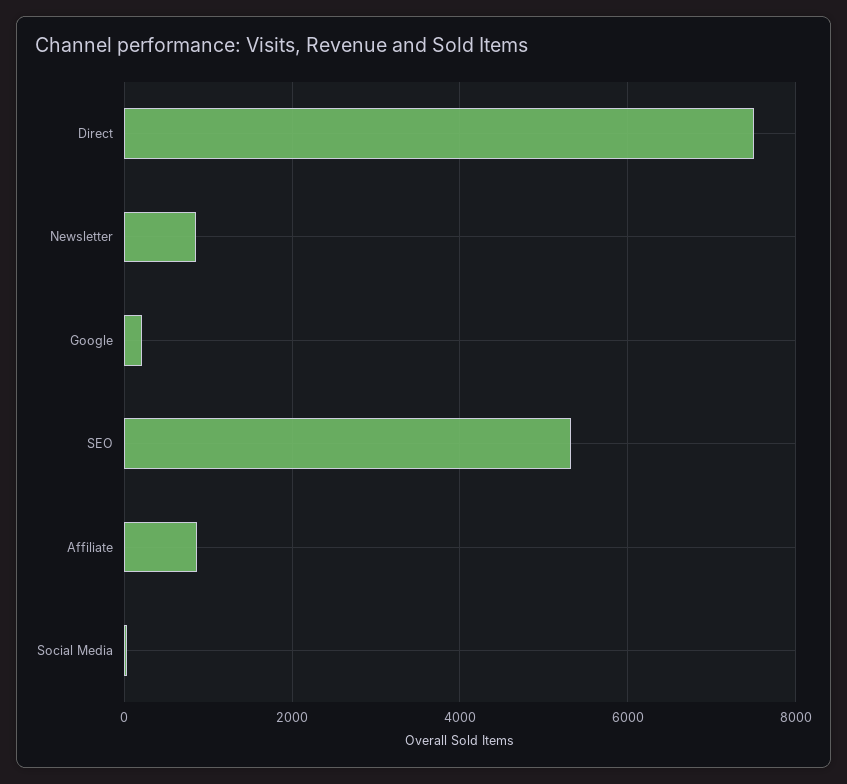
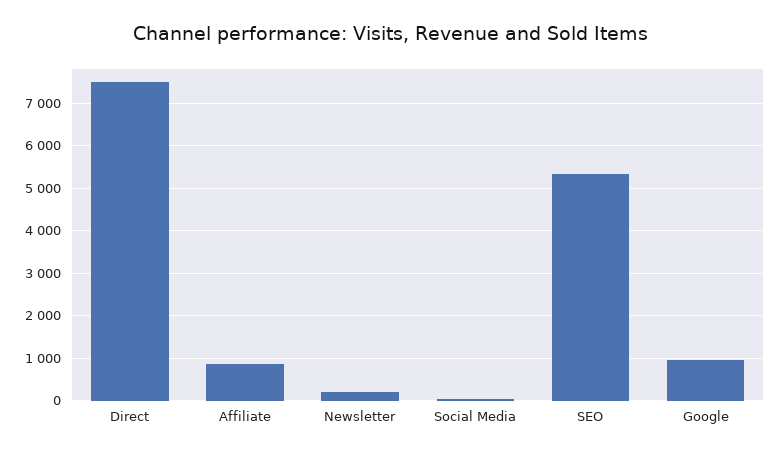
  {
    "Direct": 7600,
-   "Newsletter": 800,
+   "Newsletter": 200,
-   "Google": 200,
+   "Google": 1000,
    "SEO": 5400,
    "Affiliate": 800,
    "Social Media": 0
  }

